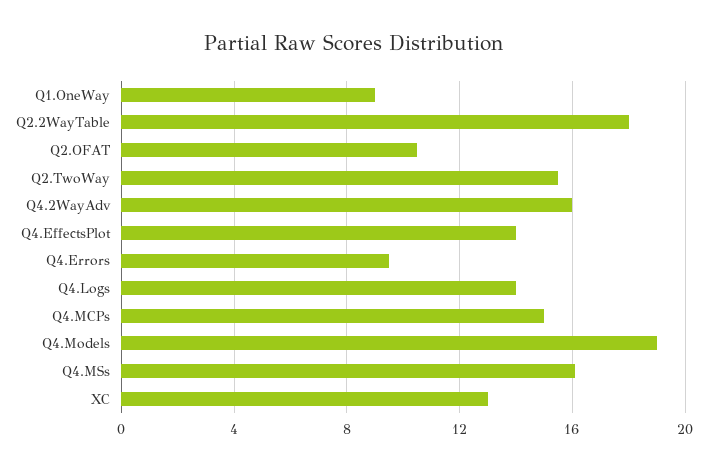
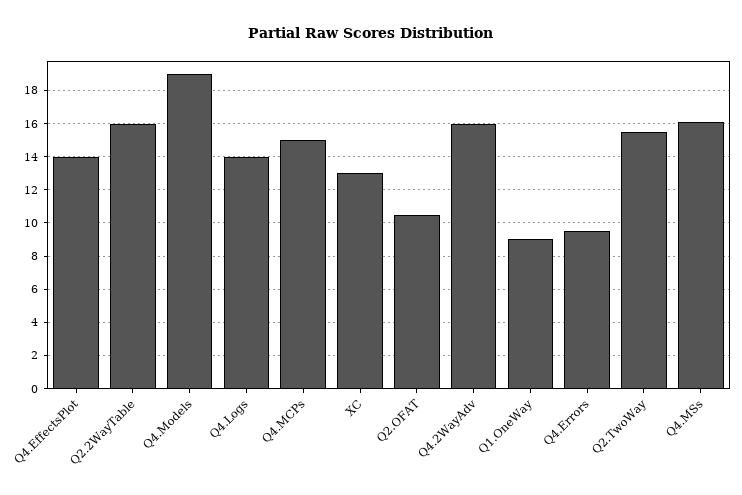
  {
    "Q1.OneWay": 9,
-   "Q2.2WayTable": 18,
+   "Q2.2WayTable": 16,
    "Q2.OFAT": 10.5,
    "Q2.TwoWay": 15.5,
    "Q4.2WayAdv": 16,
    "Q4.EffectsPlot": 14,
    "Q4.Errors": 9.5,
    "Q4.Logs": 14,
    "Q4.MCPs": 15,
    "Q4.Models": 19,
    "Q4.MSs": 16,
    "XC": 13
  }

